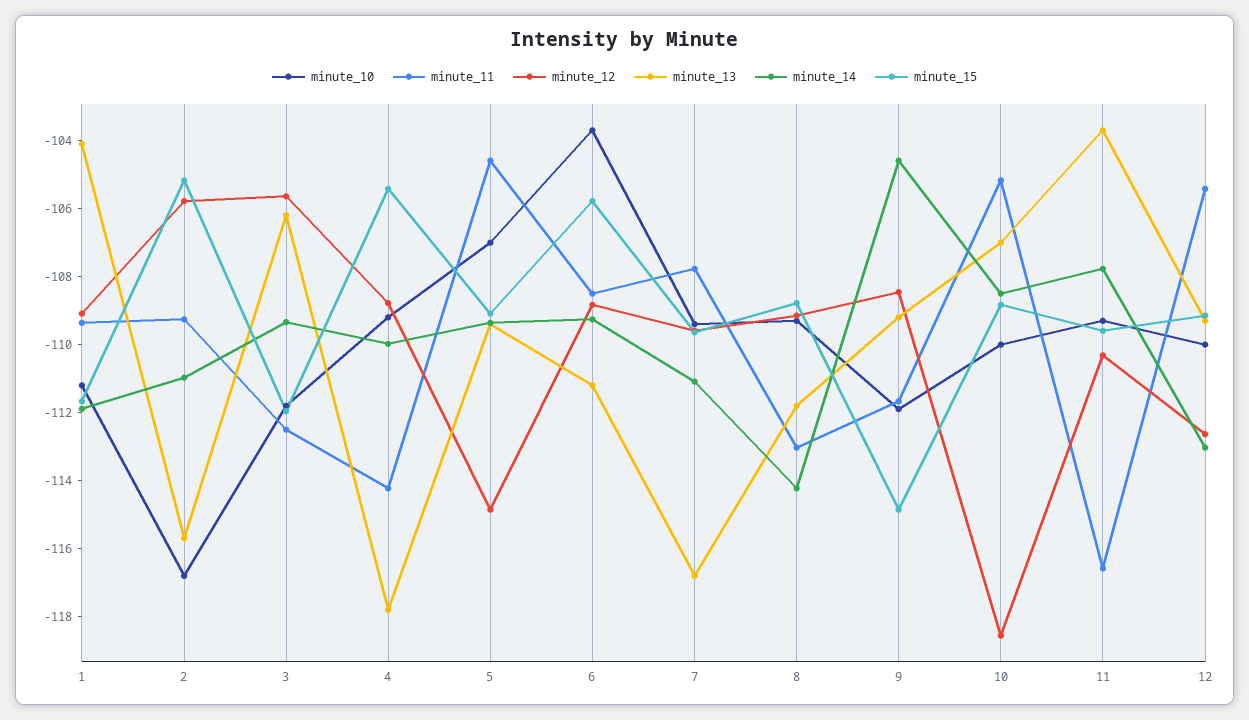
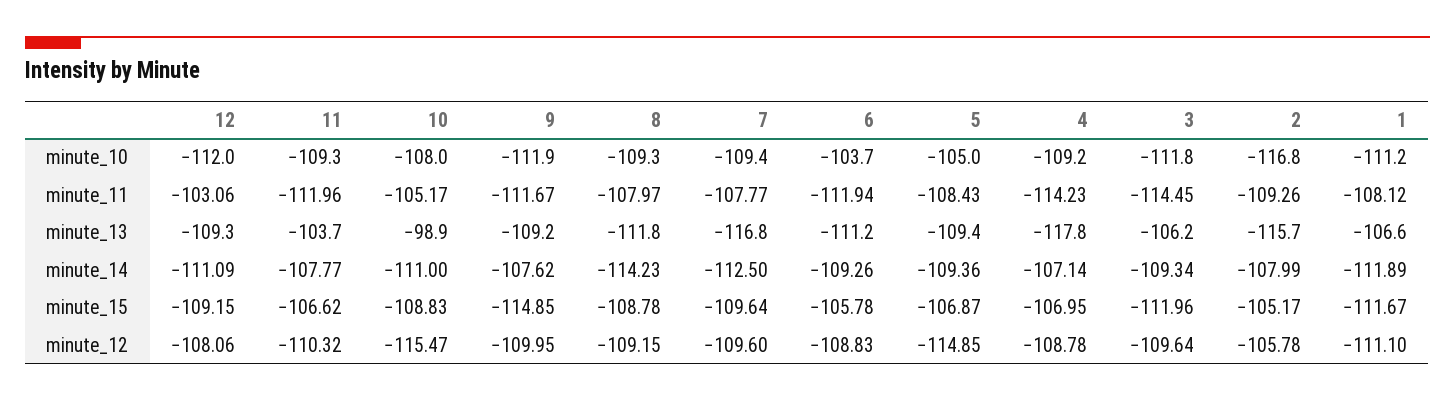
  {
    "minute_10": {
      "1": -111.2,
      "2": -116.8,
      "3": -111.8,
      "4": -109.2,
-     "5": -107,
+     "5": -105,
      "6": -103.7,
      "7": -109.4,
      "8": -109.3,
      "9": -111.9,
-     "10": -110,
+     "10": -108,
      "11": -109.3,
-     "12": -110
+     "12": -112
    },
    "minute_11": {
-     "1": -109.5,
+     "1": -108.12,
      "2": -109.26,
-     "3": -112.5,
+     "3": -114.45,
      "4": -114.23,
-     "5": -104.5,
+     "5": -108.43,
-     "6": -108.5,
+     "6": -111.94,
      "7": -107.77,
-     "8": -113,
+     "8": -107.97,
      "9": -111.67,
      "10": -105.17,
-     "11": -116.5,
+     "11": -111.96,
-     "12": -105.5
+     "12": -103.06
    },
    "minute_12": {
-     "1": -109,
+     "1": -111.1,
      "2": -105.78,
-     "3": -105.5,
+     "3": -109.64,
      "4": -108.78,
      "5": -114.85,
      "6": -108.83,
      "7": -109.6,
      "8": -109.15,
-     "9": -108.5,
+     "9": -109.95,
-     "10": -118.5,
+     "10": -115.47,
      "11": -110.32,
-     "12": -112.5
+     "12": -108.06
    },
    "minute_13": {
-     "1": -104,
+     "1": -106.6,
      "2": -115.7,
      "3": -106.2,
      "4": -117.8,
      "5": -109.4,
      "6": -111.2,
      "7": -116.8,
      "8": -111.8,
      "9": -109.2,
-     "10": -107,
+     "10": -98.9,
      "11": -103.7,
      "12": -109.3
    },
    "minute_14": {
      "1": -111.89,
-     "2": -111,
+     "2": -107.99,
      "3": -109.34,
-     "4": -110,
+     "4": -107.14,
      "5": -109.36,
      "6": -109.26,
-     "7": -111,
+     "7": -112.5,
      "8": -114.23,
-     "9": -104.5,
+     "9": -107.62,
-     "10": -108.5,
+     "10": -111,
      "11": -107.77,
-     "12": -113
+     "12": -111.09
    },
    "minute_15": {
      "1": -111.67,
      "2": -105.17,
      "3": -111.96,
-     "4": -105.5,
+     "4": -106.95,
-     "5": -109,
+     "5": -106.87,
      "6": -105.78,
      "7": -109.64,
      "8": -108.78,
      "9": -114.85,
      "10": -108.83,
-     "11": -109.5,
+     "11": -106.62,
      "12": -109.15
    }
  }

